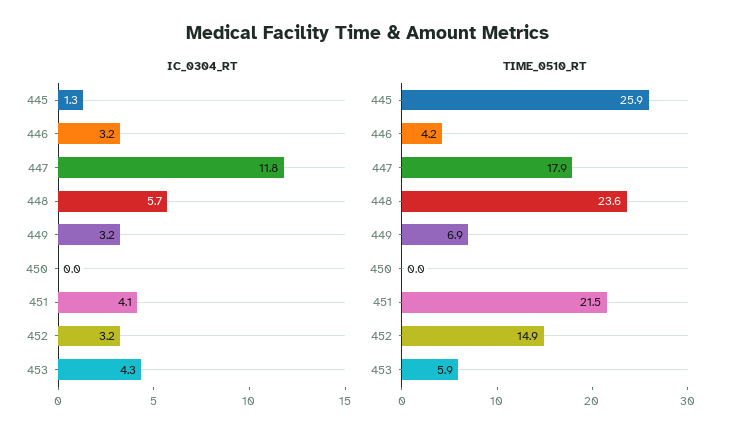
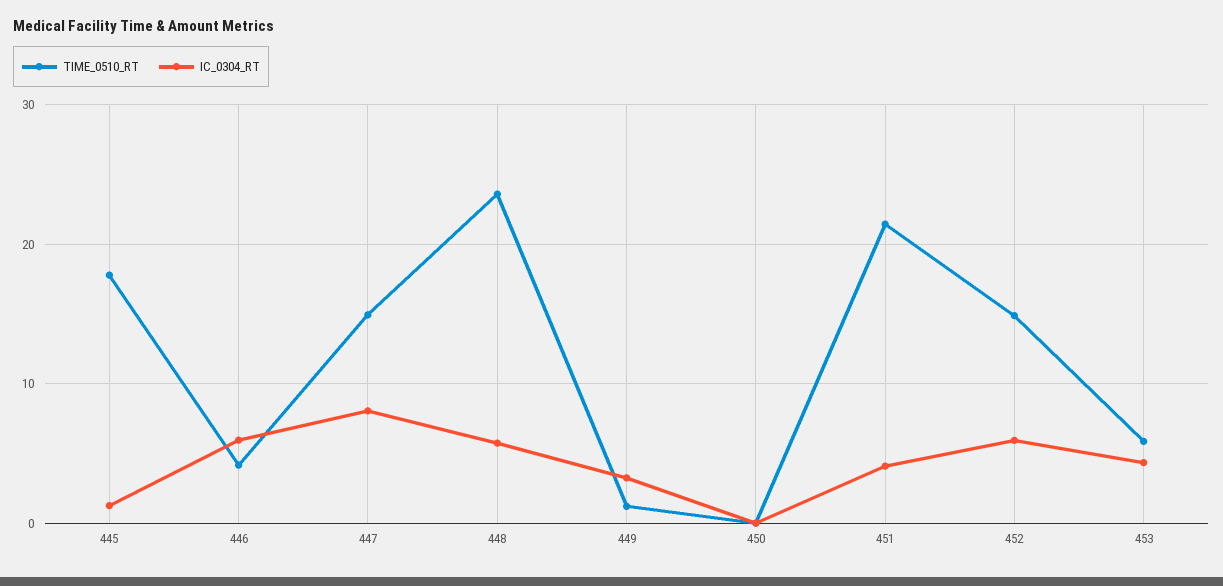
  {
    "IC_0304_RT": {
      "445": 1.3,
-     "446": 3.2,
+     "446": 6,
-     "447": 11.8,
+     "447": 8,
      "448": 5.7,
      "449": 3.2,
      "450": 0,
      "451": 4.1,
-     "452": 3.2,
+     "452": 6,
      "453": 4.3
    },
    "TIME_0510_RT": {
-     "445": 25.9,
+     "445": 18,
      "446": 4.2,
-     "447": 17.9,
+     "447": 15,
      "448": 23.6,
-     "449": 6.9,
+     "449": 1,
      "450": 0,
      "451": 21.5,
      "452": 14.9,
      "453": 5.9
    }
  }

